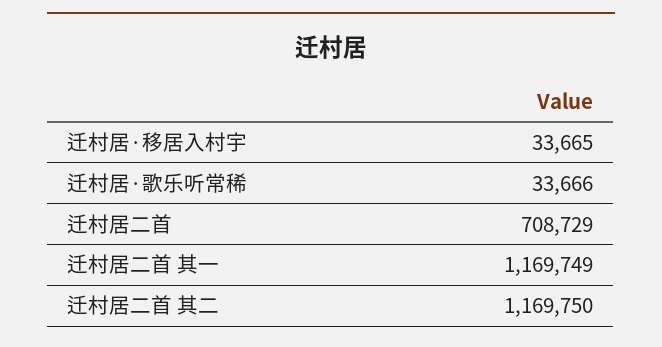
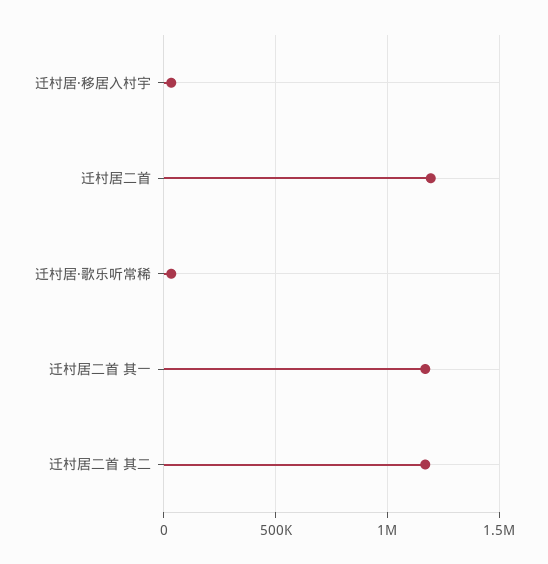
  {
    "迁村居·移居入村宇": 33665,
    "迁村居·歌乐听常稀": 33666,
-   "迁村居二首": 708729,
+   "迁村居二首": 1200000,
    "迁村居二首 其一": 1169749,
    "迁村居二首 其二": 1169750
  }

